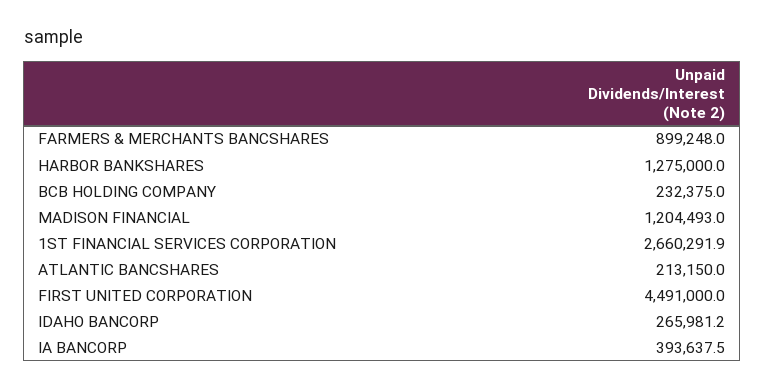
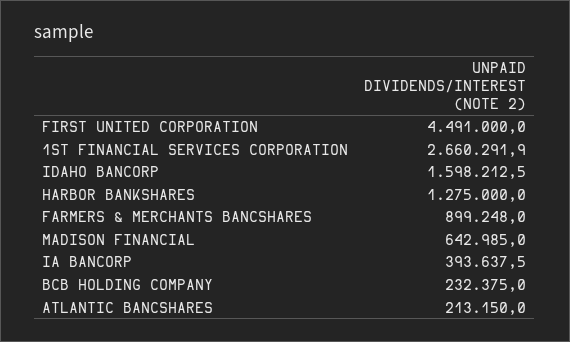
  {
    "FARMERS & MERCHANTS BANCSHARES": 899248,
    "HARBOR BANKSHARES": 1275000,
    "BCB HOLDING COMPANY": 232375,
-   "MADISON FINANCIAL": 1204493,
+   "MADISON FINANCIAL": 642985,
    "1ST FINANCIAL SERVICES CORPORATION": 2660291.9,
    "ATLANTIC BANCSHARES": 213150,
    "FIRST UNITED CORPORATION": 4491000,
-   "IDAHO BANCORP": 265981.2,
+   "IDAHO BANCORP": 1598212.5,
    "IA BANCORP": 393637.5
  }

